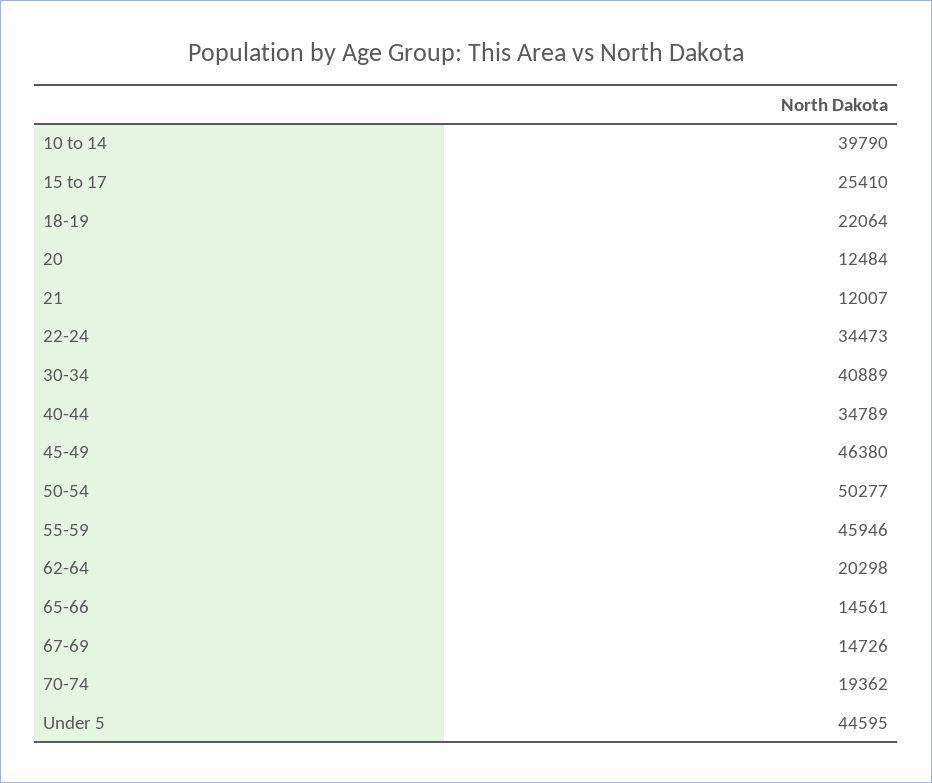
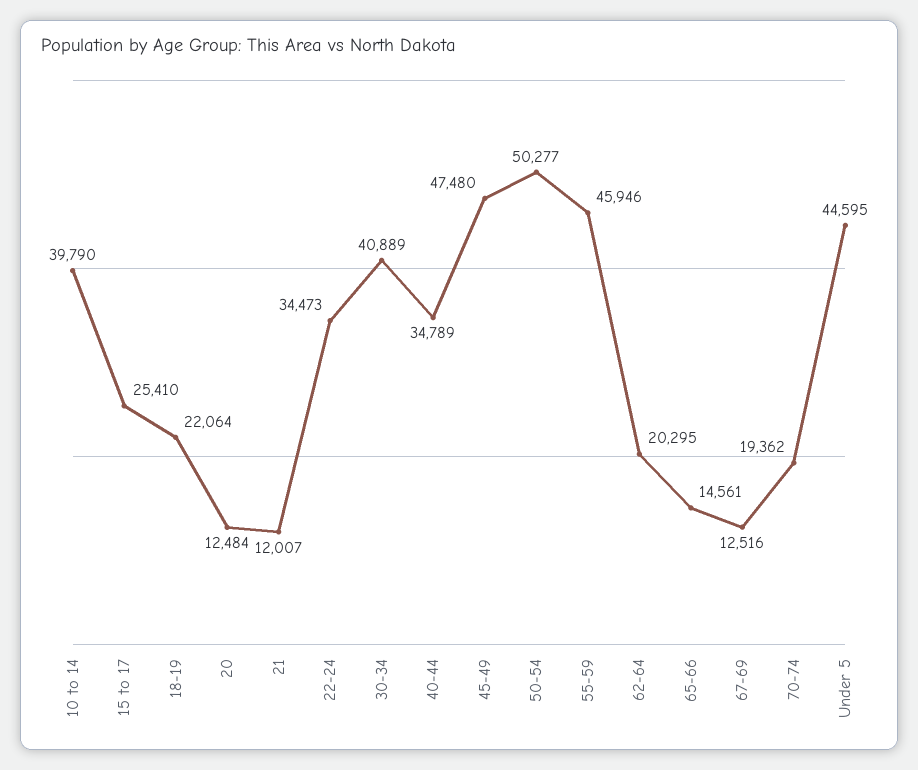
  {
    "10 to 14": 39790,
    "15 to 17": 25410,
    "18-19": 22064,
    "20": 12484,
    "21": 12007,
    "22-24": 34473,
    "30-34": 40889,
    "40-44": 34789,
-   "45-49": 46380,
+   "45-49": 47480,
    "50-54": 50277,
    "55-59": 45946,
-   "62-64": 20298,
+   "62-64": 20295,
    "65-66": 14561,
-   "67-69": 14726,
+   "67-69": 12516,
    "70-74": 19362,
    "Under 5": 44595
  }

